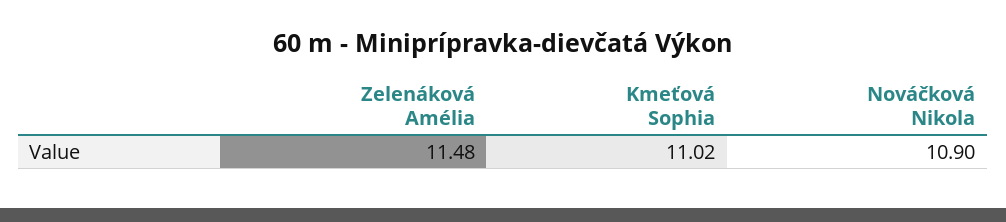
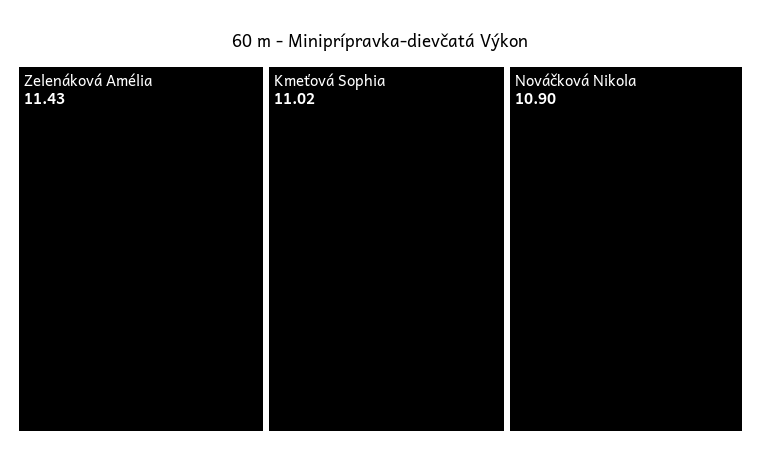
  {
-   "Zelenáková Amélia": 11.48,
+   "Zelenáková Amélia": 11.43,
    "Kmeťová Sophia": 11.02,
    "Nováčková Nikola": 10.9
  }

